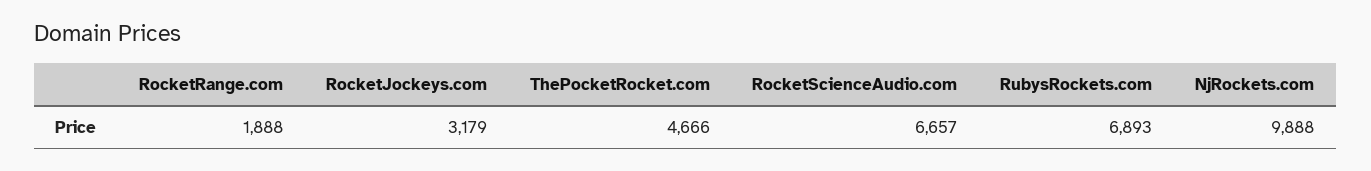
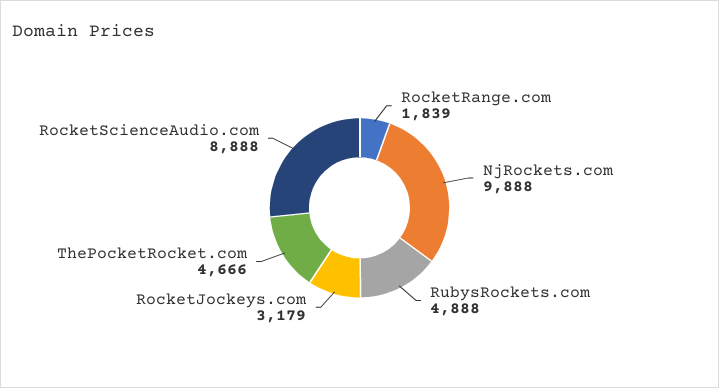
  {
-   "RocketRange.com": 1888,
+   "RocketRange.com": 1839,
    "RocketJockeys.com": 3179,
    "ThePocketRocket.com": 4666,
-   "RocketScienceAudio.com": 6657,
+   "RocketScienceAudio.com": 8888,
-   "RubysRockets.com": 6893,
+   "RubysRockets.com": 4888,
    "NjRockets.com": 9888
  }

